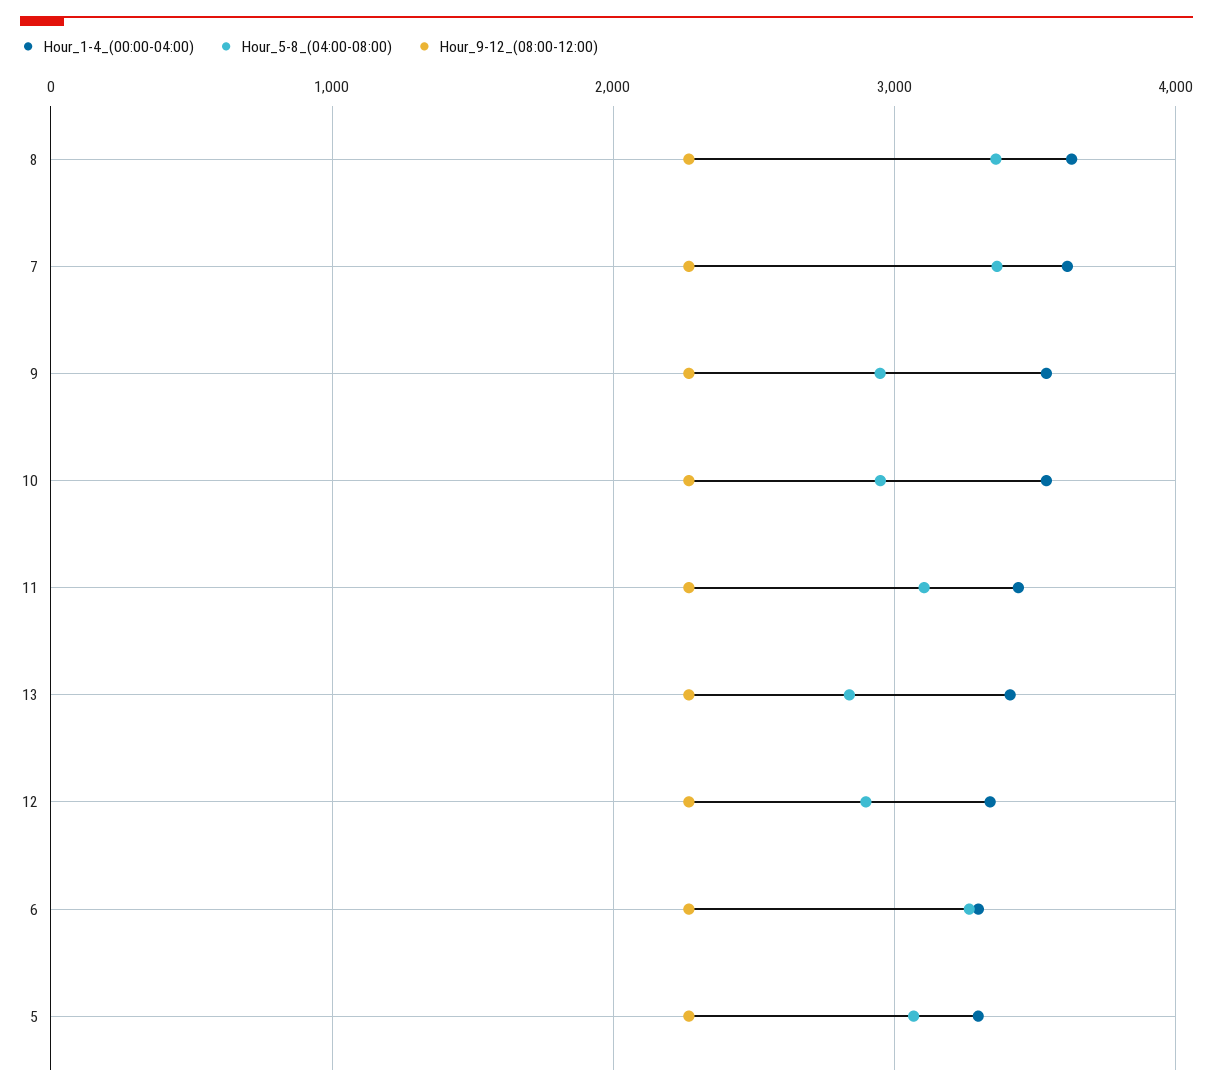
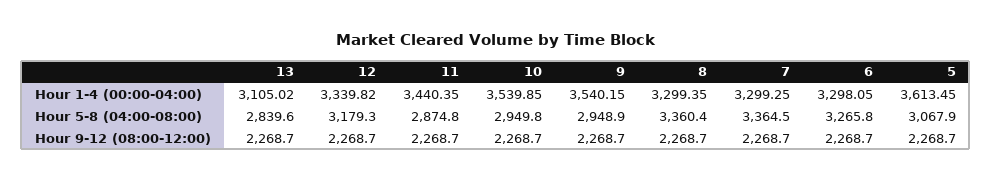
  {
    "Hour_1-4_(00:00-04:00)": {
-     "8": 3600,
+     "8": 3299.35,
-     "7": 3600,
+     "7": 3299.25,
      "9": 3540.15,
      "10": 3539.85,
      "11": 3440.35,
-     "13": 3400,
+     "13": 3105.02,
      "12": 3339.82,
      "6": 3298.05,
-     "5": 3300
+     "5": 3613.45
    },
    "Hour_5-8_(04:00-08:00)": {
      "8": 3360.4,
      "7": 3364.5,
      "9": 2948.9,
      "10": 2949.8,
-     "11": 3100,
+     "11": 2874.8,
      "13": 2839.6,
-     "12": 2900,
+     "12": 3179.3,
      "6": 3265.8,
      "5": 3067.9
    },
    "Hour_9-12_(08:00-12:00)": {
      "8": 2268.7,
      "7": 2268.7,
      "9": 2268.7,
      "10": 2268.7,
      "11": 2268.7,
      "13": 2268.7,
      "12": 2268.7,
      "6": 2268.7,
      "5": 2268.7
    }
  }

